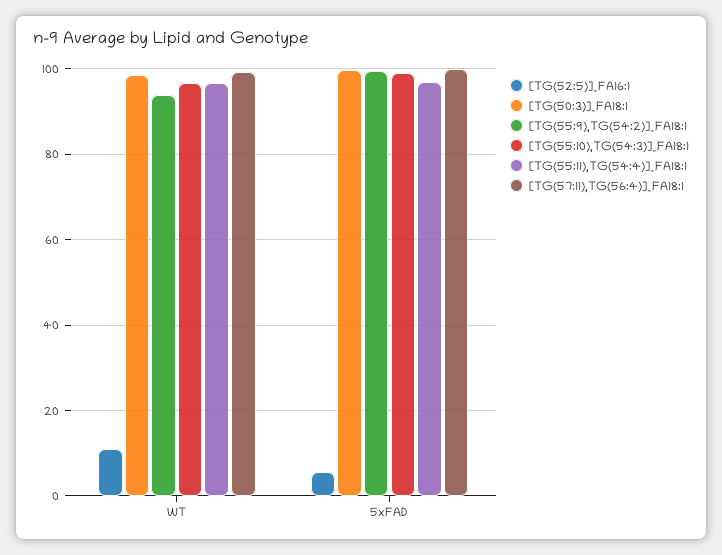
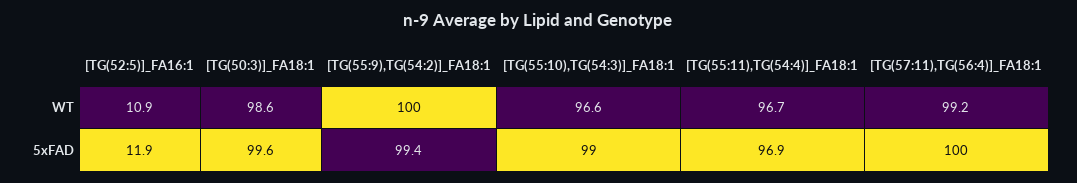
  {
    "[TG(52:5)]_FA16:1": {
      "WT": 10.9,
-     "5xFAD": 6
+     "5xFAD": 11.9
    },
    "[TG(50:3)]_FA18:1": {
      "WT": 98.6,
      "5xFAD": 99.6
    },
    "[TG(55:9),TG(54:2)]_FA18:1": {
-     "WT": 94,
+     "WT": 100,
      "5xFAD": 99.4
    },
    "[TG(55:10),TG(54:3)]_FA18:1": {
      "WT": 96.6,
      "5xFAD": 99
    },
    "[TG(55:11),TG(54:4)]_FA18:1": {
      "WT": 96.7,
      "5xFAD": 96.9
    },
    "[TG(57:11),TG(56:4)]_FA18:1": {
      "WT": 99.2,
      "5xFAD": 100
    }
  }

